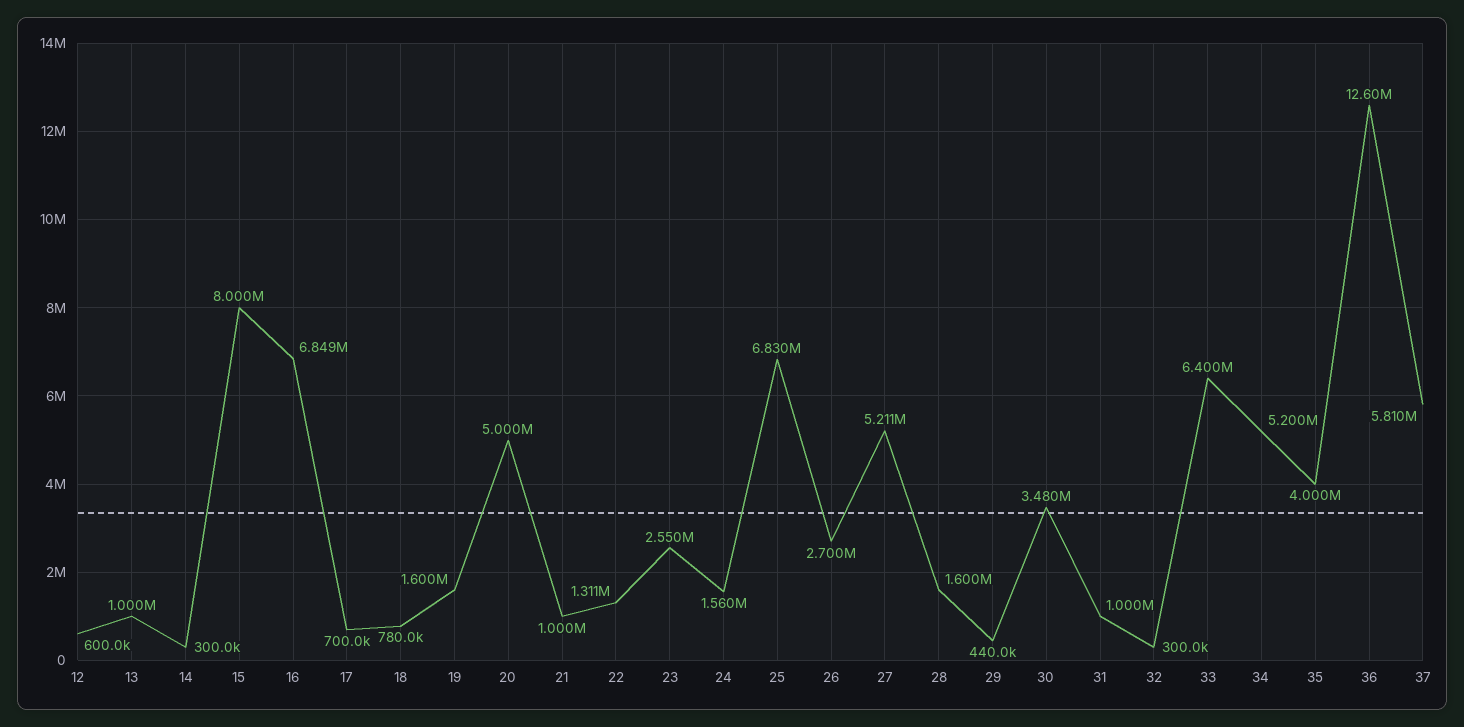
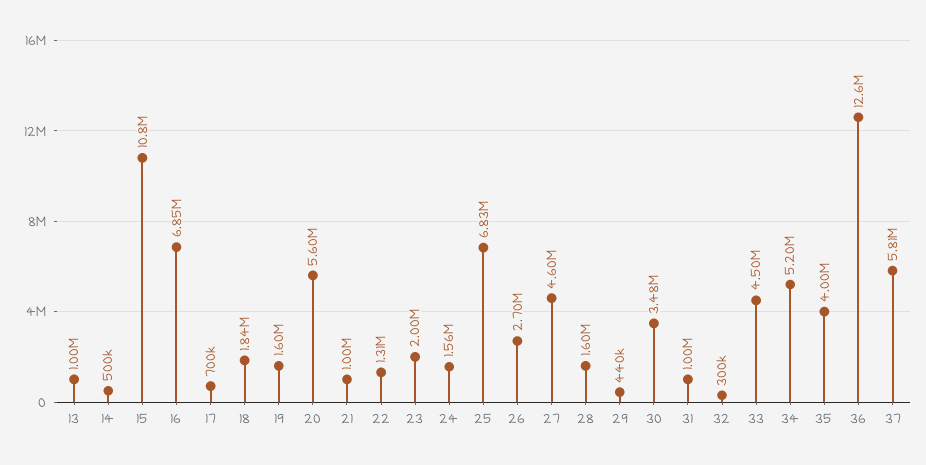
  {
-   "12": 600000,
    "13": 1000000,
-   "14": 300000,
+   "14": 500000,
-   "15": 8000000,
+   "15": 10800000,
    "16": 6849000,
    "17": 700000,
-   "18": 780000,
+   "18": 1840000,
    "19": 1600000,
-   "20": 5000000,
+   "20": 5600000,
    "21": 1000000,
    "22": 1311000,
-   "23": 2550000,
+   "23": 2000000,
    "24": 1560000,
    "25": 6830000,
    "26": 2700000,
-   "27": 5211000,
+   "27": 4600000,
    "28": 1600000,
    "29": 440000,
    "30": 3480000,
    "31": 1000000,
    "32": 300000,
-   "33": 6400000,
+   "33": 4500000,
    "34": 5200000,
    "35": 4000000,
    "36": 12600000,
    "37": 5810000
  }

